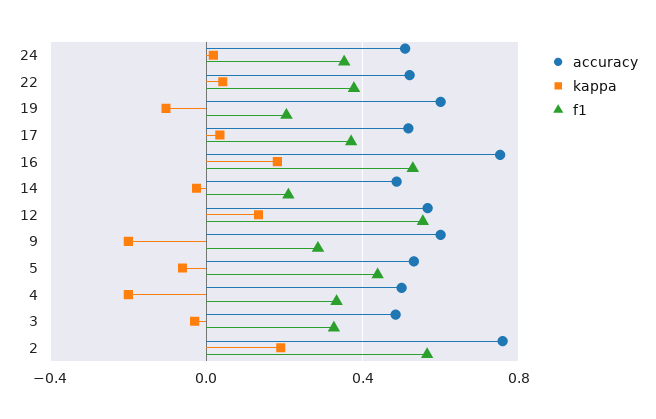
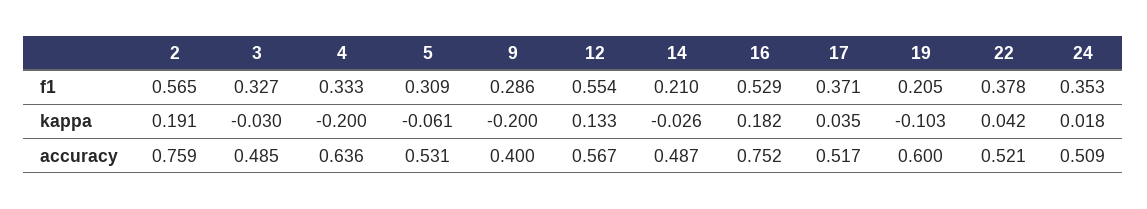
  {
    "accuracy": {
      "24": 0.509,
      "22": 0.521,
      "19": 0.6,
      "17": 0.517,
      "16": 0.752,
      "14": 0.487,
      "12": 0.567,
-     "9": 0.6,
+     "9": 0.4,
      "5": 0.531,
-     "4": 0.5,
+     "4": 0.636,
      "3": 0.485,
      "2": 0.759
    },
    "kappa": {
      "24": 0.018,
      "22": 0.042,
      "19": -0.103,
      "17": 0.035,
      "16": 0.182,
      "14": -0.026,
      "12": 0.133,
      "9": -0.2,
      "5": -0.061,
      "4": -0.2,
      "3": -0.03,
      "2": 0.191
    },
    "f1": {
      "24": 0.353,
      "22": 0.378,
      "19": 0.205,
      "17": 0.371,
      "16": 0.529,
      "14": 0.21,
      "12": 0.554,
      "9": 0.286,
-     "5": 0.45,
+     "5": 0.309,
      "4": 0.333,
      "3": 0.327,
      "2": 0.565
    }
  }

